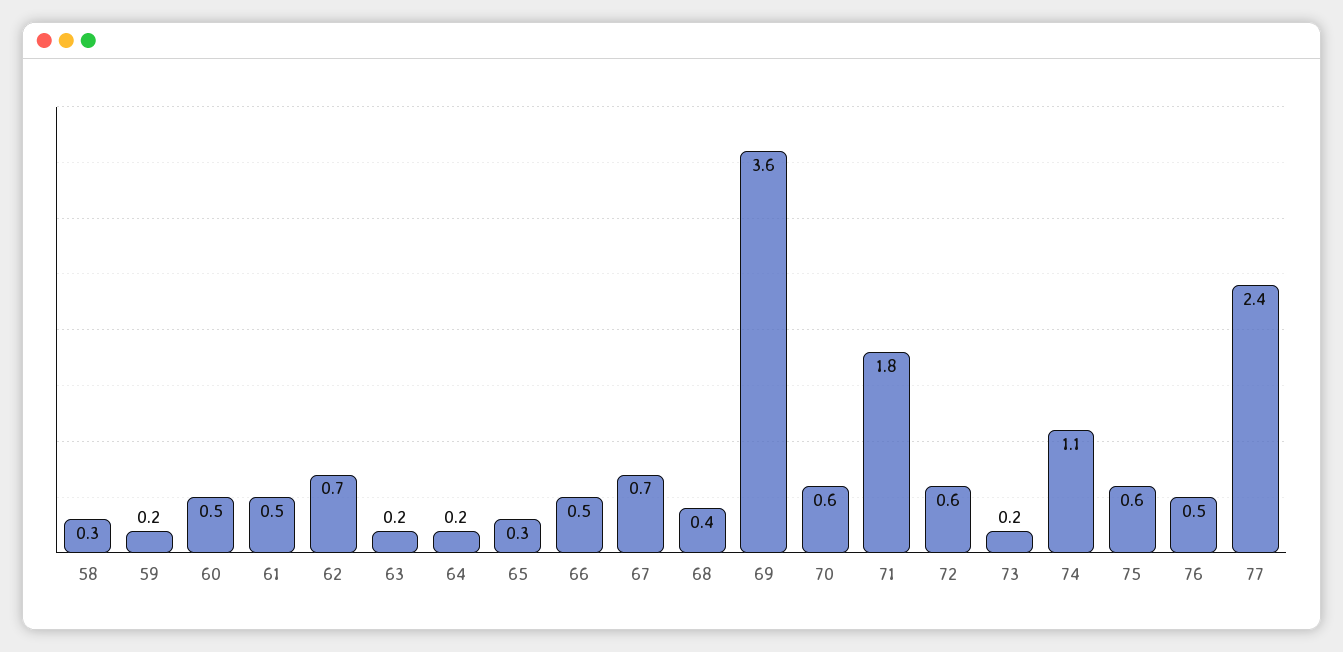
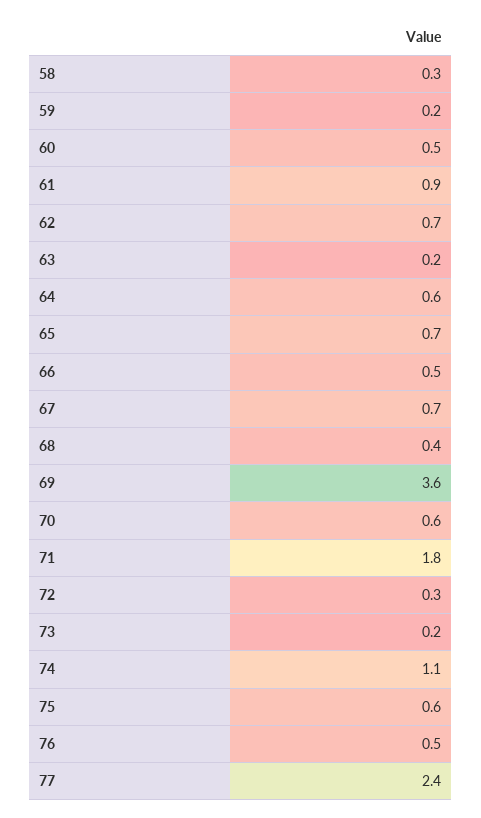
  {
    "58": 0.3,
    "59": 0.2,
    "60": 0.5,
-   "61": 0.5,
+   "61": 0.9,
    "62": 0.7,
    "63": 0.2,
-   "64": 0.2,
+   "64": 0.6,
-   "65": 0.3,
+   "65": 0.7,
    "66": 0.5,
    "67": 0.7,
    "68": 0.4,
    "69": 3.6,
    "70": 0.6,
    "71": 1.8,
-   "72": 0.6,
+   "72": 0.3,
    "73": 0.2,
    "74": 1.1,
    "75": 0.6,
    "76": 0.5,
    "77": 2.4
  }

